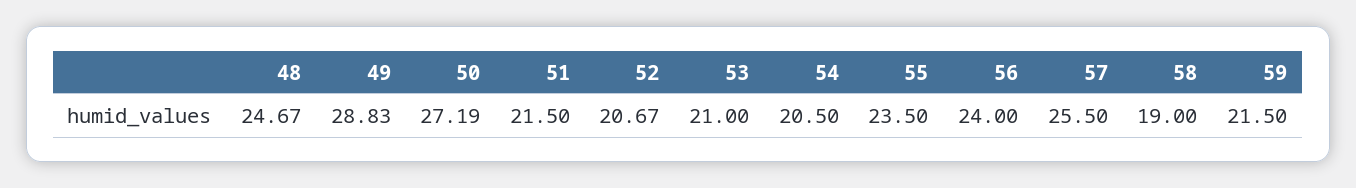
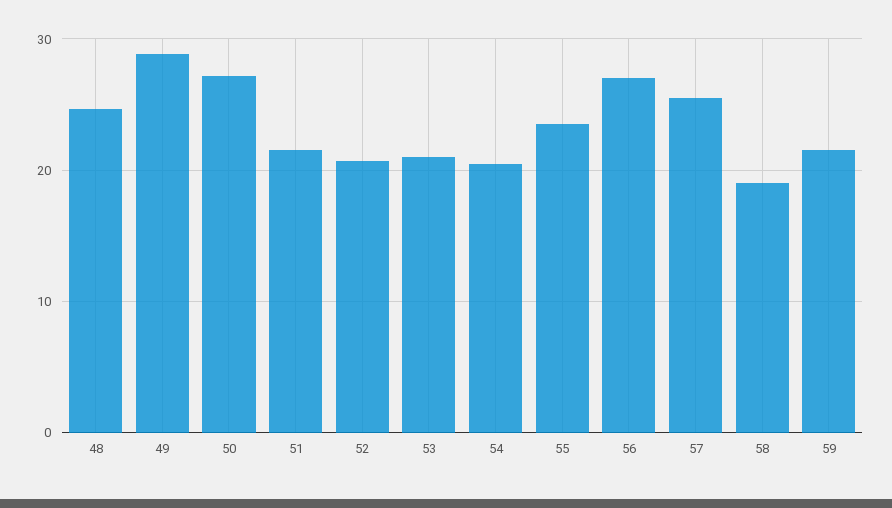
  {
    "48": 24.67,
    "49": 28.83,
    "50": 27.19,
    "51": 21.5,
    "52": 20.67,
    "53": 21,
    "54": 20.5,
    "55": 23.5,
-   "56": 24,
+   "56": 27,
    "57": 25.5,
    "58": 19,
    "59": 21.5
  }

